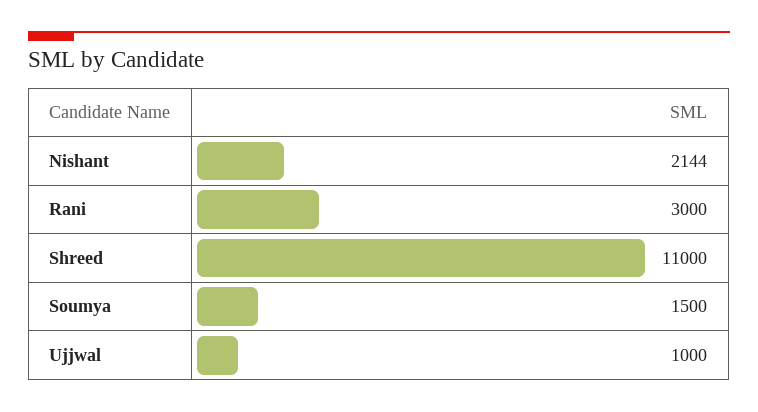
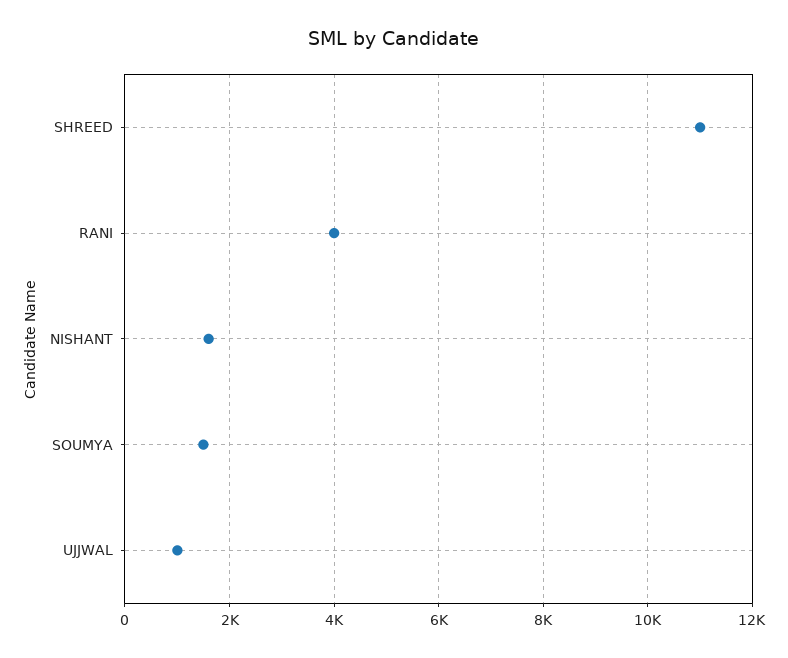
  {
-   "Nishant": 2144,
+   "Nishant": 1600,
-   "Rani": 3000,
+   "Rani": 4000,
    "Shreed": 11000,
    "Soumya": 1500,
    "Ujjwal": 1000
  }

